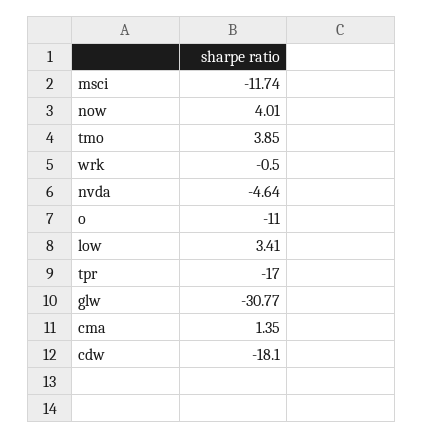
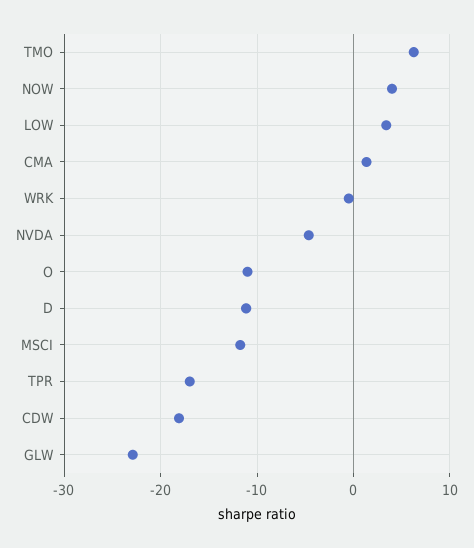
  {
    "msci": -11.74,
    "now": 4.01,
-   "tmo": 3.85,
+   "tmo": 6,
    "wrk": -0.5,
    "nvda": -4.64,
    "o": -11,
    "low": 3.41,
    "tpr": -17,
-   "glw": -30.77,
+   "glw": -23,
    "cma": 1.35,
-   "cdw": -18.1
+   "cdw": -18.1,
+   "D": -11
  }

